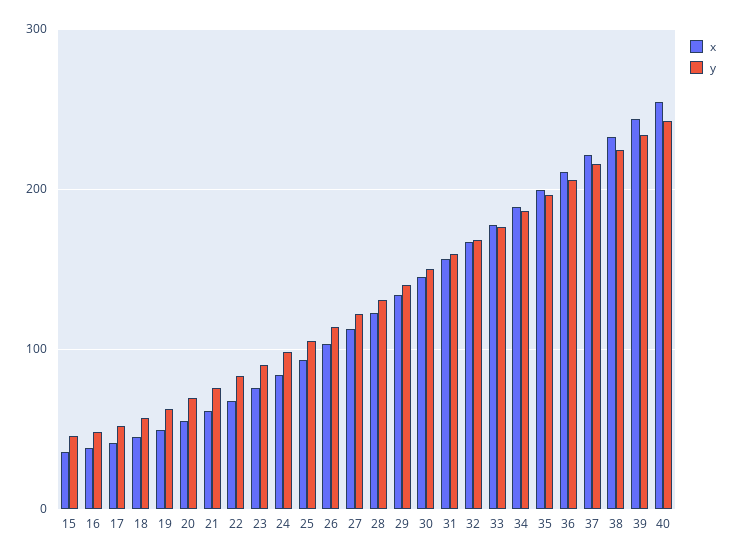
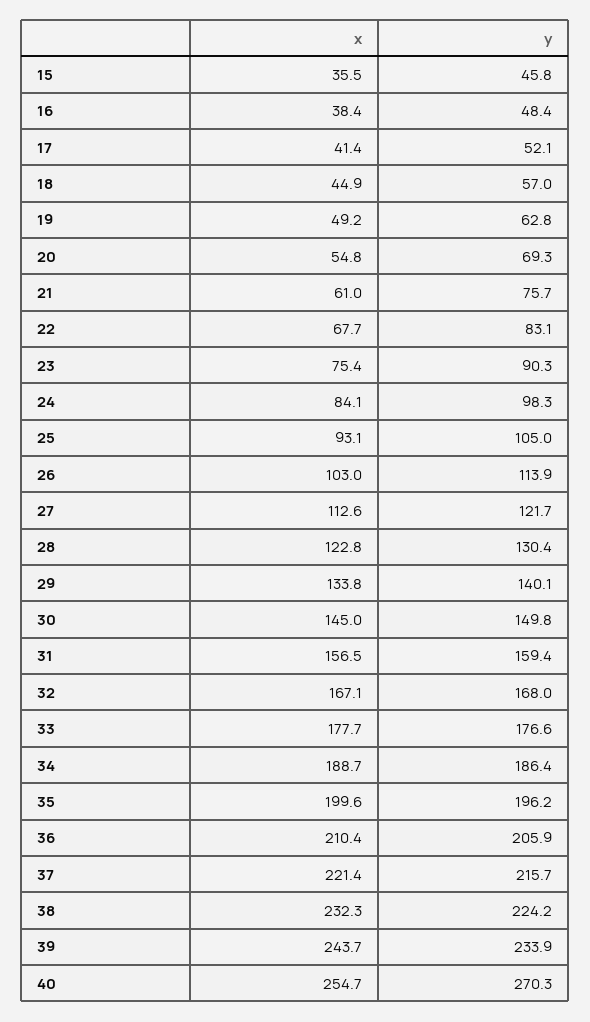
  {
    "x": {
      "15": 35.5,
      "16": 38.4,
      "17": 41.4,
      "18": 44.9,
      "19": 49.2,
      "20": 54.8,
      "21": 61,
      "22": 67.7,
      "23": 75.4,
      "24": 84.1,
      "25": 93.1,
      "26": 103,
      "27": 112.6,
      "28": 122.8,
      "29": 133.8,
      "30": 145,
      "31": 156.5,
      "32": 167.1,
      "33": 177.7,
      "34": 188.7,
      "35": 199.6,
      "36": 210.4,
      "37": 221.4,
      "38": 232.3,
      "39": 243.7,
      "40": 254.7
    },
    "y": {
      "15": 45.8,
      "16": 48.4,
      "17": 52.1,
      "18": 57,
      "19": 62.8,
      "20": 69.3,
      "21": 75.7,
      "22": 83.1,
      "23": 90.3,
      "24": 98.3,
      "25": 105,
      "26": 113.9,
      "27": 121.7,
      "28": 130.4,
      "29": 140.1,
      "30": 149.8,
      "31": 159.4,
      "32": 168,
      "33": 176.6,
      "34": 186.4,
      "35": 196.2,
      "36": 205.9,
      "37": 215.7,
      "38": 224.2,
      "39": 233.9,
-     "40": 240
+     "40": 270.3
    }
  }

